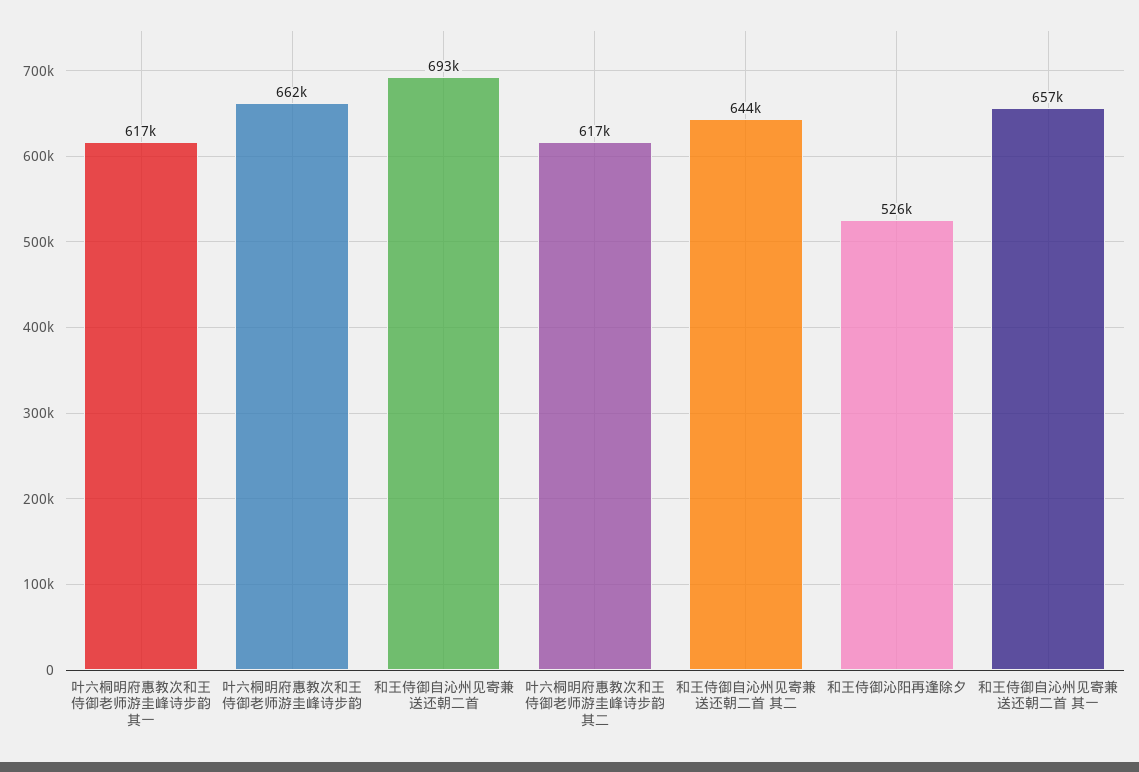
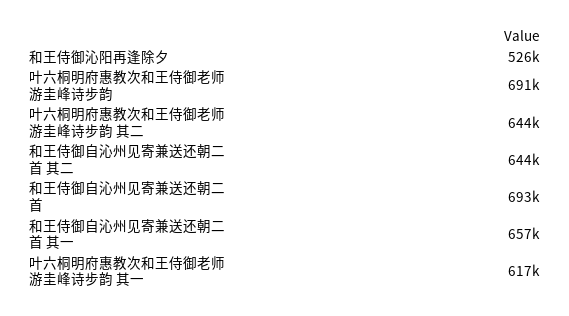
  {
    "叶六桐明府惠教次和王侍御老师游圭峰诗步韵 其一": 617000,
-   "叶六桐明府惠教次和王侍御老师游圭峰诗步韵": 662000,
+   "叶六桐明府惠教次和王侍御老师游圭峰诗步韵": 691000,
    "和王侍御自沁州见寄兼送还朝二首": 693000,
-   "叶六桐明府惠教次和王侍御老师游圭峰诗步韵 其二": 617000,
+   "叶六桐明府惠教次和王侍御老师游圭峰诗步韵 其二": 644000,
    "和王侍御自沁州见寄兼送还朝二首 其二": 644000,
    "和王侍御沁阳再逢除夕": 526000,
    "和王侍御自沁州见寄兼送还朝二首 其一": 657000
  }

